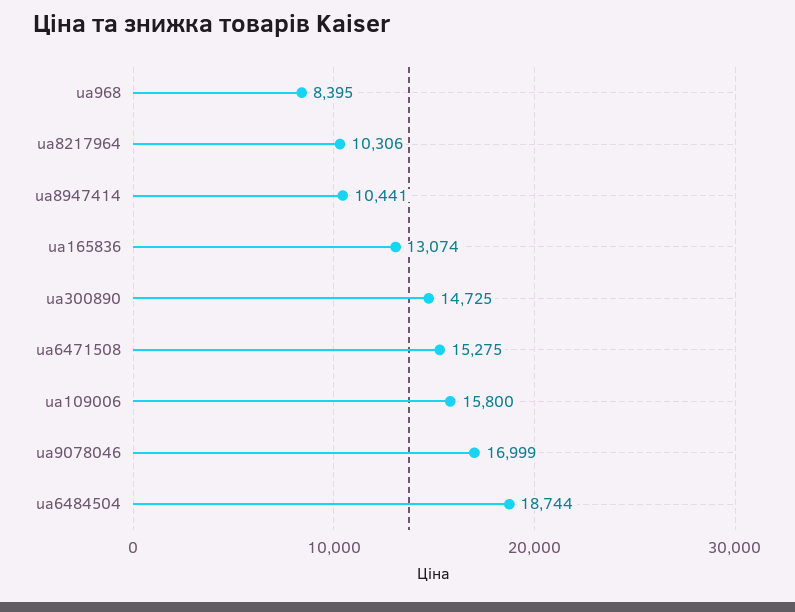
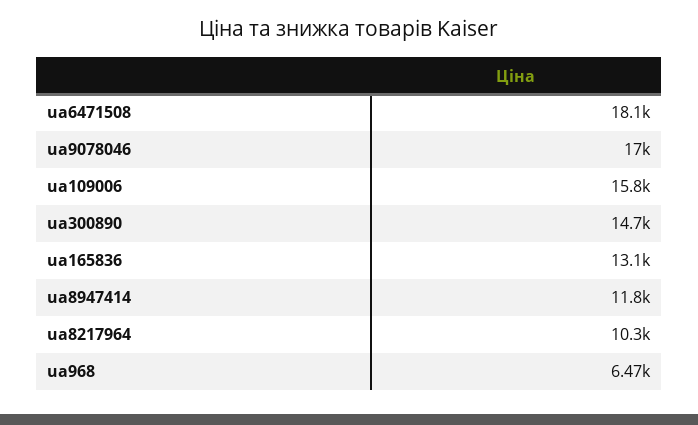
  {
-   "ua968": 8395,
+   "ua968": 6470,
    "ua8217964": 10306,
-   "ua8947414": 10441,
+   "ua8947414": 11800,
    "ua165836": 13074,
    "ua300890": 14725,
-   "ua6471508": 15275,
+   "ua6471508": 18100,
    "ua109006": 15800,
-   "ua9078046": 16999,
+   "ua9078046": 16999
-   "ua6484504": 18744
  }

